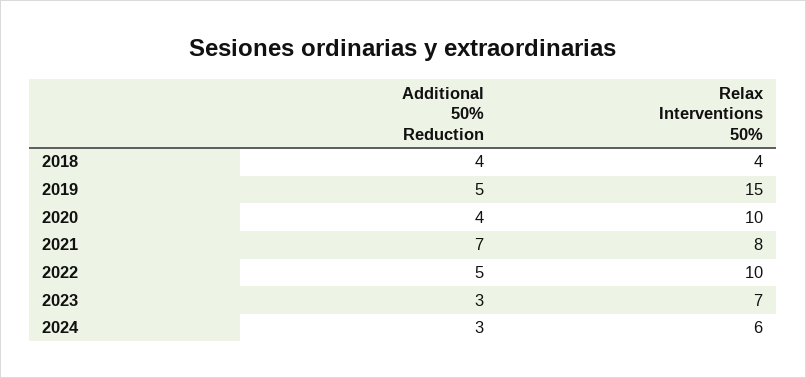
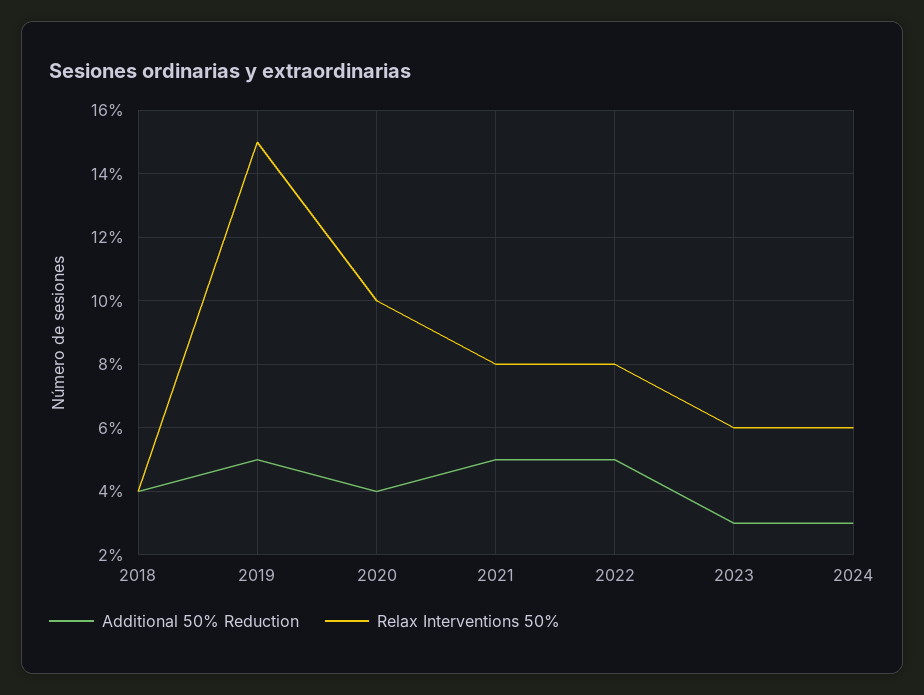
  {
    "Additional 50% Reduction": {
      "2018": 4,
      "2019": 5,
      "2020": 4,
-     "2021": 7,
+     "2021": 5,
      "2022": 5,
      "2023": 3,
      "2024": 3
    },
    "Relax Interventions 50%": {
      "2018": 4,
      "2019": 15,
      "2020": 10,
      "2021": 8,
-     "2022": 10,
+     "2022": 8,
-     "2023": 7,
+     "2023": 6,
      "2024": 6
    }
  }

